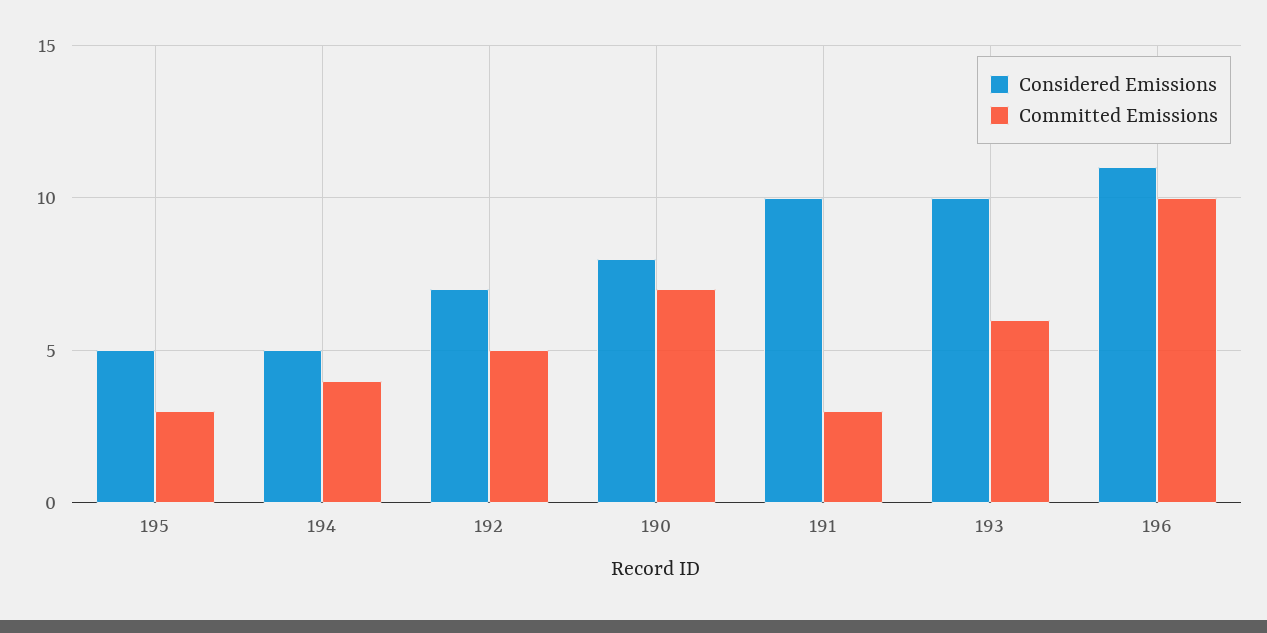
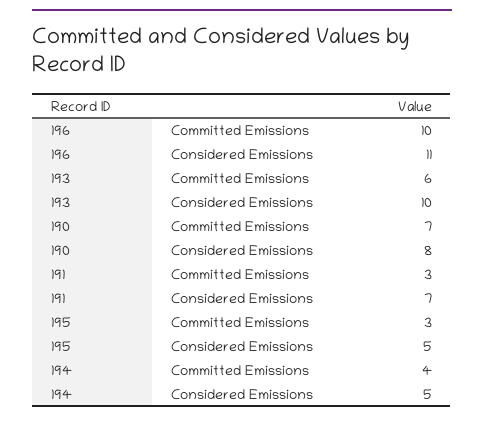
  {
    "Considered Emissions": {
      "195": 5,
      "194": 5,
-     "192": 7,
      "190": 8,
-     "191": 10,
+     "191": 7,
      "193": 10,
      "196": 11
    },
    "Committed Emissions": {
      "195": 3,
      "194": 4,
-     "192": 5,
      "190": 7,
      "191": 3,
      "193": 6,
      "196": 10
    }
  }

